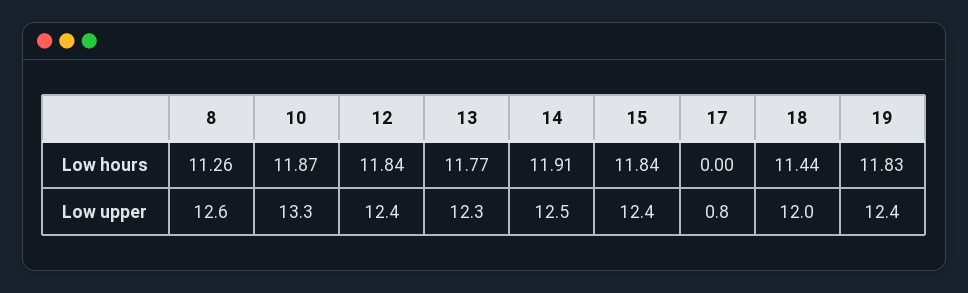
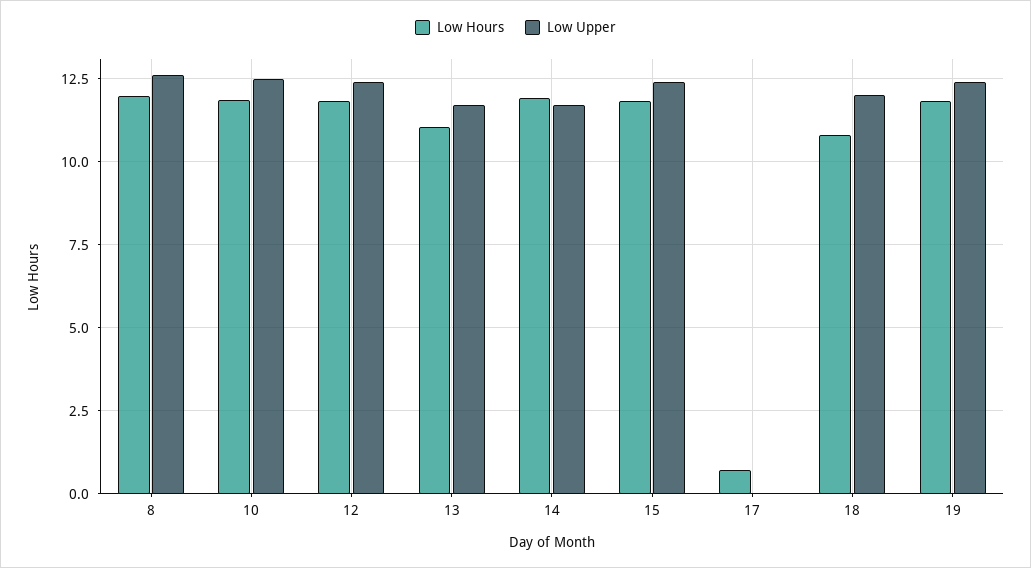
  {
    "Low hours": {
-     "8": 11.26,
+     "8": 12,
      "10": 11.87,
      "12": 11.84,
-     "13": 11.77,
+     "13": 11,
      "14": 11.91,
      "15": 11.84,
-     "17": 0,
+     "17": 0.75,
-     "18": 11.44,
+     "18": 10.75,
      "19": 11.83
    },
    "Low upper": {
      "8": 12.6,
-     "10": 13.3,
+     "10": 12.5,
      "12": 12.4,
-     "13": 12.3,
+     "13": 11.75,
-     "14": 12.5,
+     "14": 11.75,
      "15": 12.4,
-     "17": 0.8,
+     "17": 0,
      "18": 12,
      "19": 12.4
    }
  }

